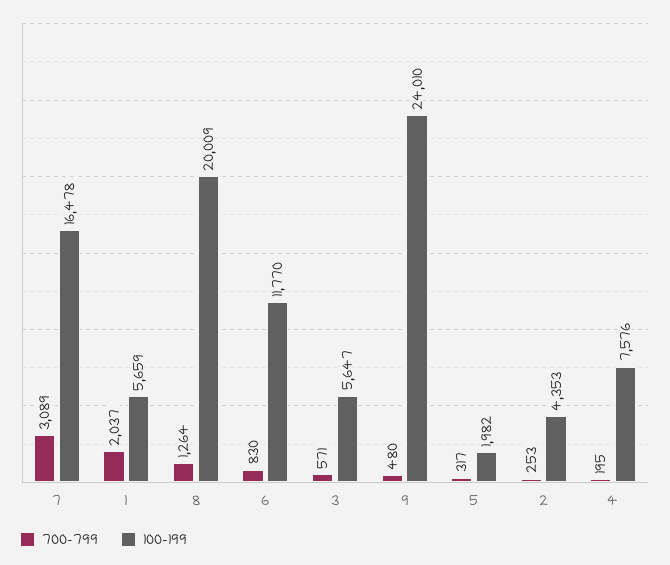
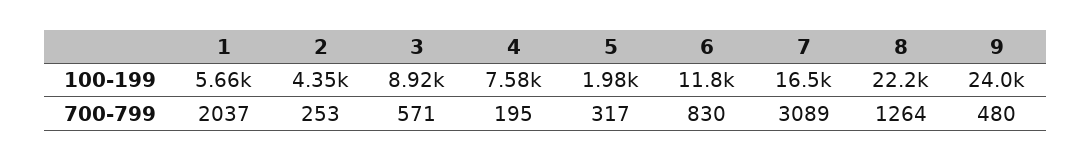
  {
    "700-799": {
      "7": 3089,
      "1": 2037,
      "8": 1264,
      "6": 830,
      "3": 571,
      "9": 480,
      "5": 317,
      "2": 253,
      "4": 195
    },
    "100-199": {
      "7": 16478,
      "1": 5659,
-     "8": 20009,
+     "8": 22200,
      "6": 11770,
-     "3": 5647,
+     "3": 8920,
      "9": 24010,
      "5": 1982,
      "2": 4353,
      "4": 7576
    }
  }

